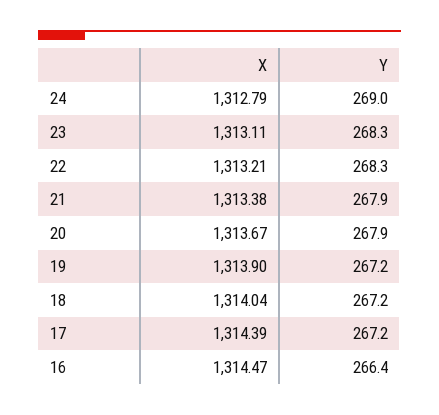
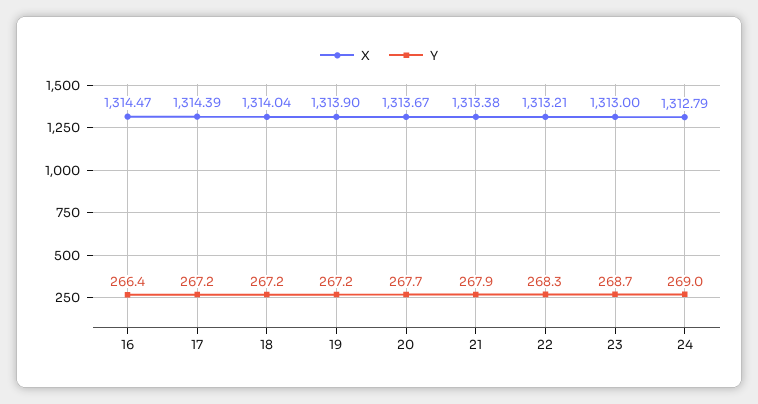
  {
    "X": {
      "24": 1312.79,
-     "23": 1313.11,
+     "23": 1313,
      "22": 1313.21,
      "21": 1313.38,
      "20": 1313.67,
      "19": 1313.9,
      "18": 1314.04,
      "17": 1314.39,
      "16": 1314.47
    },
    "Y": {
      "24": 269,
-     "23": 268.3,
+     "23": 268.7,
      "22": 268.3,
      "21": 267.9,
-     "20": 267.9,
+     "20": 267.7,
      "19": 267.2,
      "18": 267.2,
      "17": 267.2,
      "16": 266.4
    }
  }

